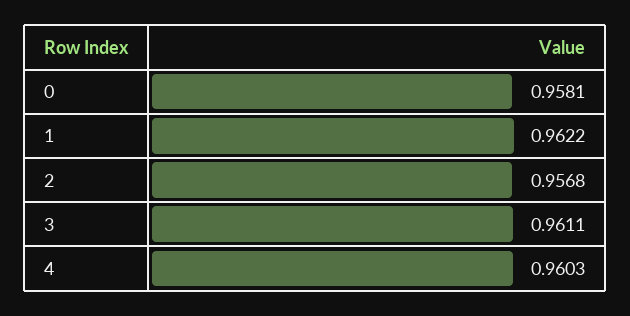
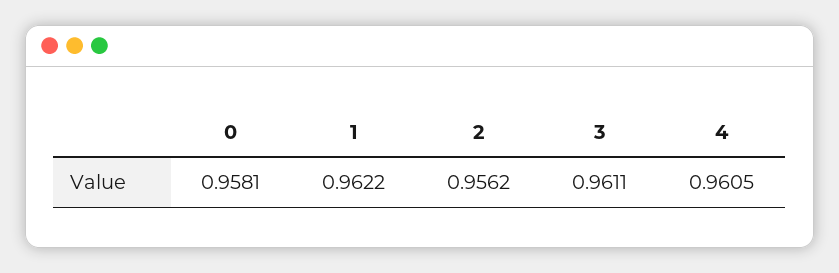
  {
    "0": 0.9581,
    "1": 0.9622,
-   "2": 0.9568,
+   "2": 0.9562,
    "3": 0.9611,
-   "4": 0.9603
+   "4": 0.9605
  }

